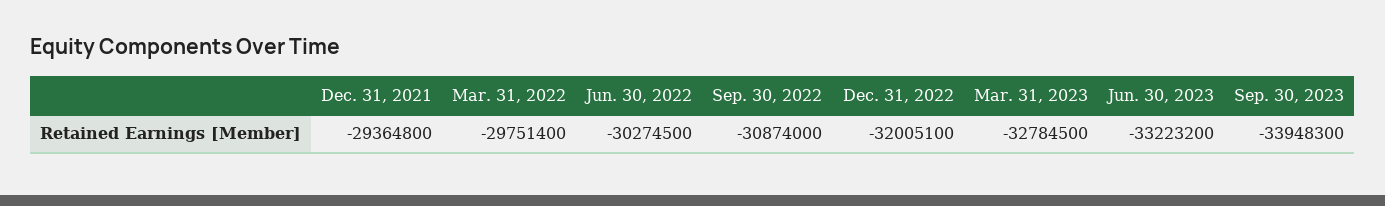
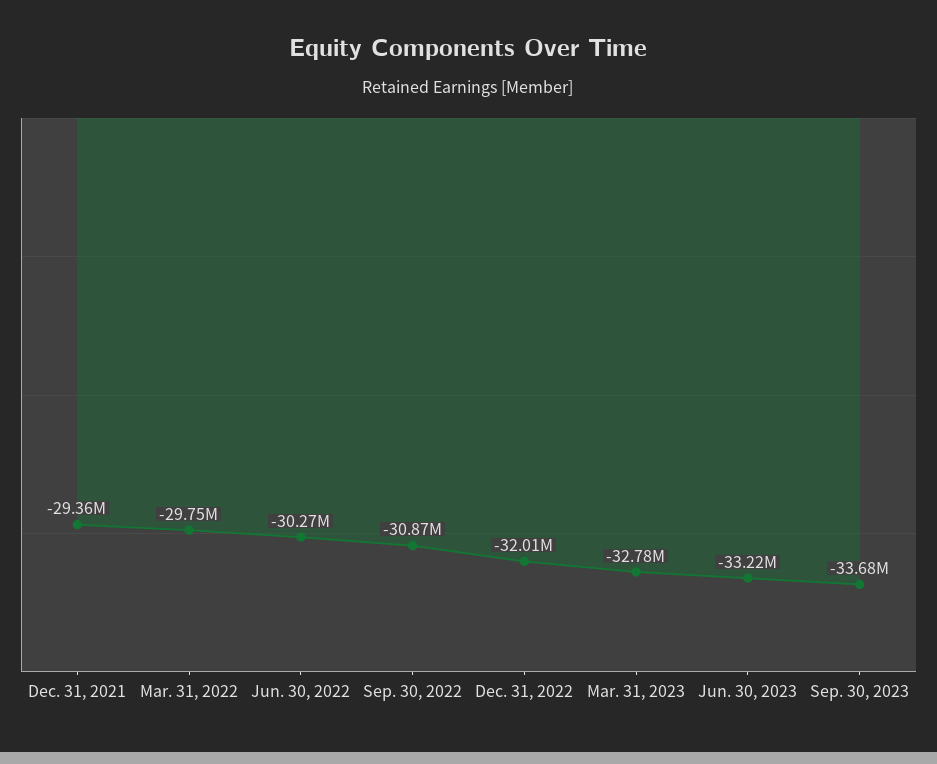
  {
    "Dec. 31, 2021": -29364800,
    "Mar. 31, 2022": -29751400,
    "Jun. 30, 2022": -30274500,
    "Sep. 30, 2022": -30874000,
    "Dec. 31, 2022": -32005100,
    "Mar. 31, 2023": -32784500,
    "Jun. 30, 2023": -33223200,
-   "Sep. 30, 2023": -33948300
+   "Sep. 30, 2023": -33680000
  }

